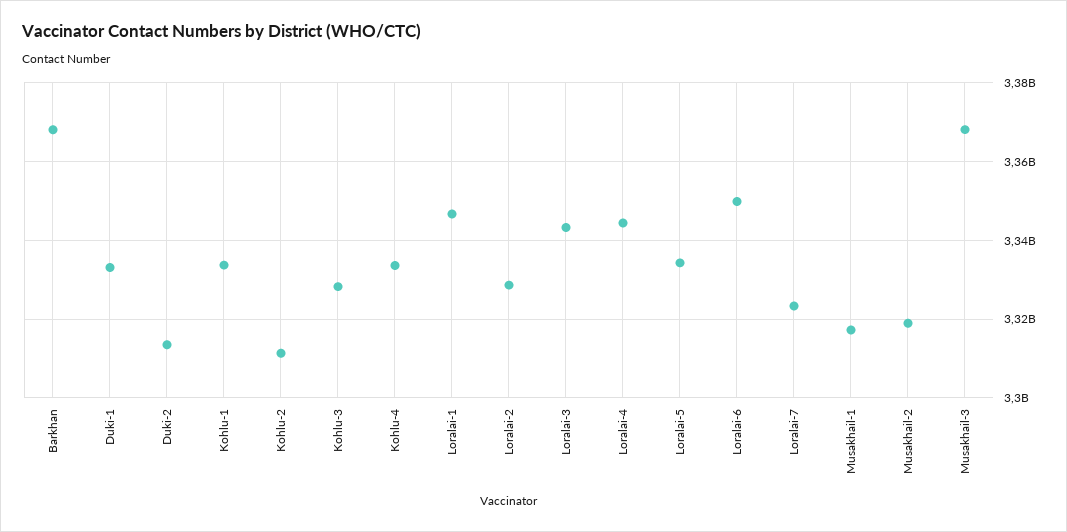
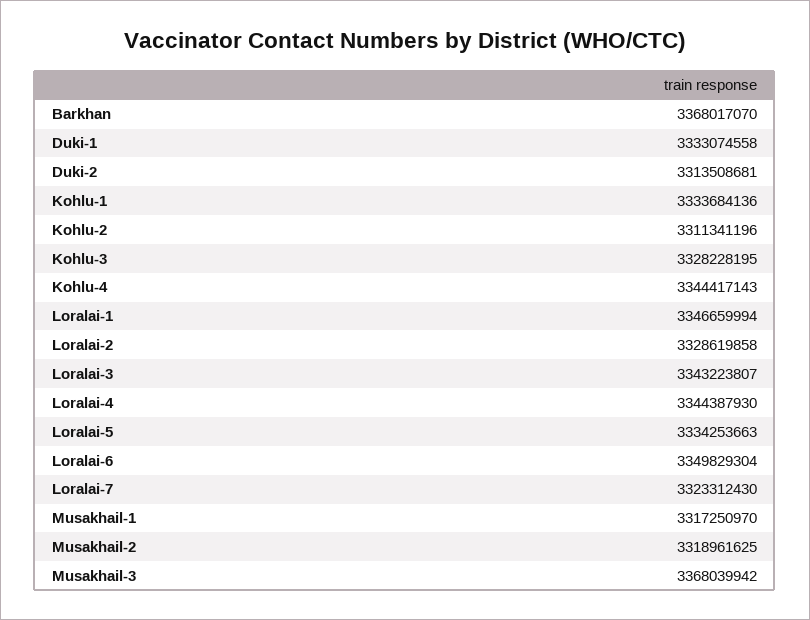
  {
    "Barkhan": 3368017070,
    "Duki-1": 3333074558,
    "Duki-2": 3313508681,
    "Kohlu-1": 3333684136,
    "Kohlu-2": 3311341196,
    "Kohlu-3": 3328228195,
-   "Kohlu-4": 3334000000,
+   "Kohlu-4": 3344417143,
    "Loralai-1": 3346659994,
    "Loralai-2": 3328619858,
    "Loralai-3": 3343223807,
    "Loralai-4": 3344387930,
    "Loralai-5": 3334253663,
    "Loralai-6": 3349829304,
    "Loralai-7": 3323312430,
    "Musakhail-1": 3317250970,
    "Musakhail-2": 3318961625,
    "Musakhail-3": 3368039942
  }

